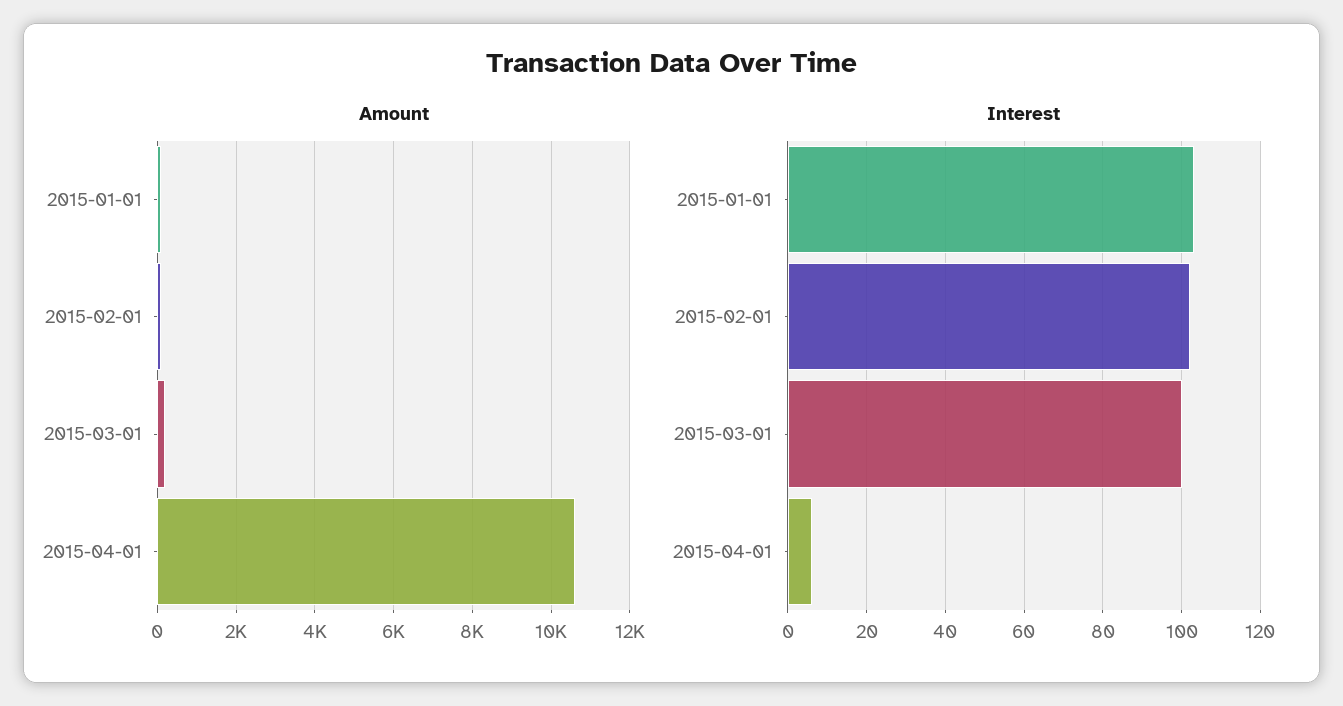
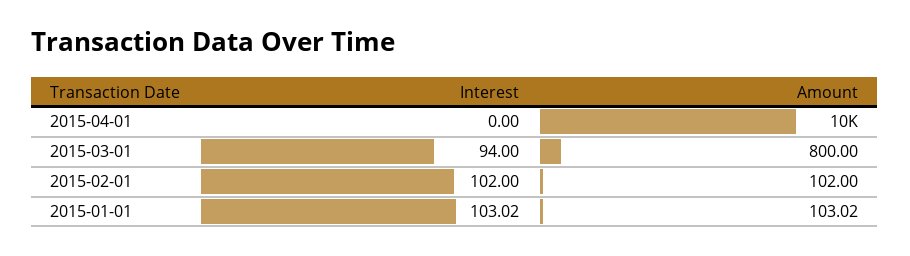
  {
    "Amount": {
      "2015-01-01": 103.02,
      "2015-02-01": 102,
-     "2015-03-01": 200,
+     "2015-03-01": 800,
-     "2015-04-01": 10600
+     "2015-04-01": 10000
    },
    "Interest": {
      "2015-01-01": 103.02,
      "2015-02-01": 102,
-     "2015-03-01": 100,
+     "2015-03-01": 94,
-     "2015-04-01": 6
+     "2015-04-01": 0
    }
  }

